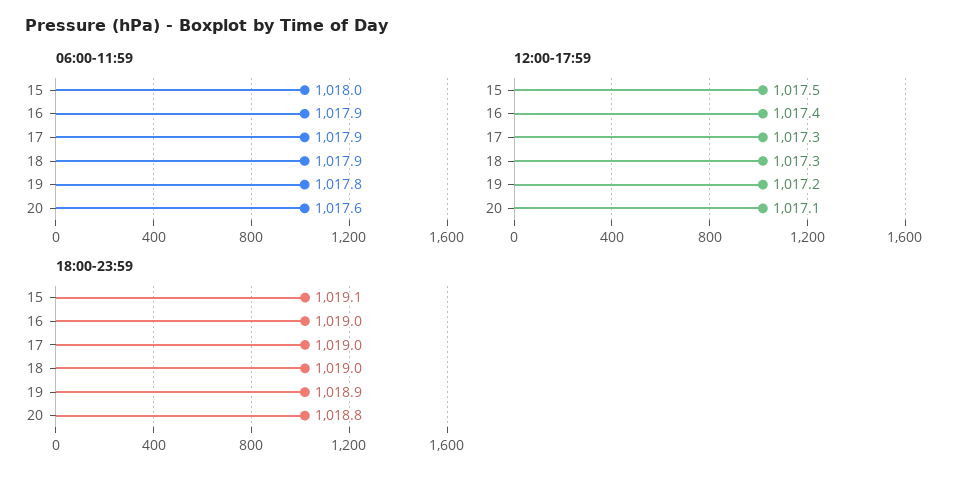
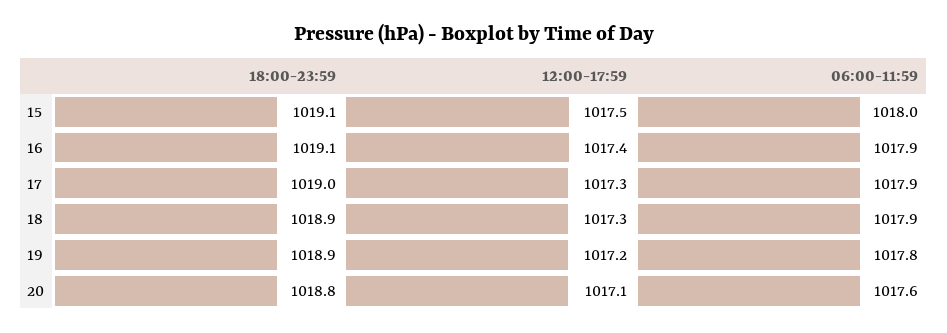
  {
    "06:00-11:59": {
      "15": 1018,
      "16": 1017.9,
      "17": 1017.9,
      "18": 1017.9,
      "19": 1017.8,
      "20": 1017.6
    },
    "12:00-17:59": {
      "15": 1017.5,
      "16": 1017.4,
      "17": 1017.3,
      "18": 1017.3,
      "19": 1017.2,
      "20": 1017.1
    },
    "18:00-23:59": {
      "15": 1019.1,
-     "16": 1019,
+     "16": 1019.1,
      "17": 1019,
-     "18": 1019,
+     "18": 1018.9,
      "19": 1018.9,
      "20": 1018.8
    }
  }

